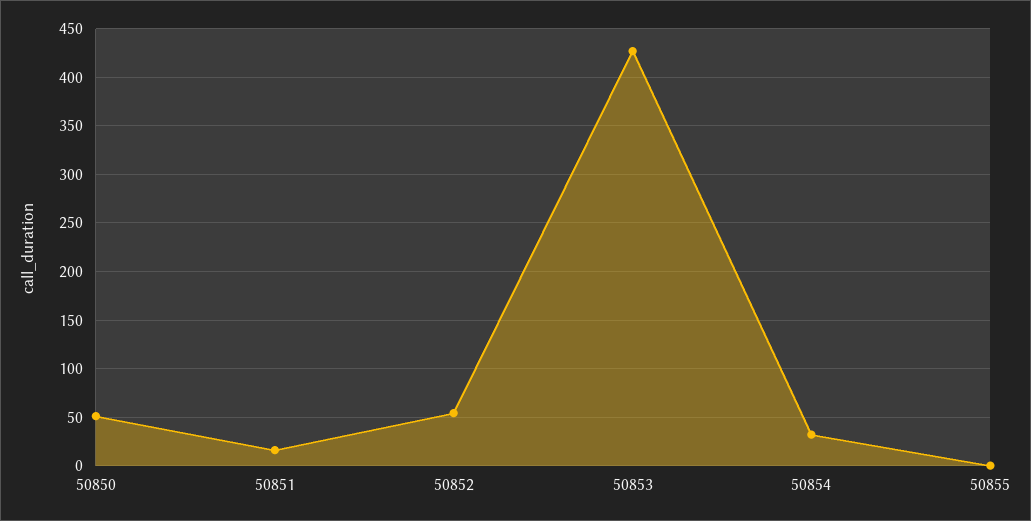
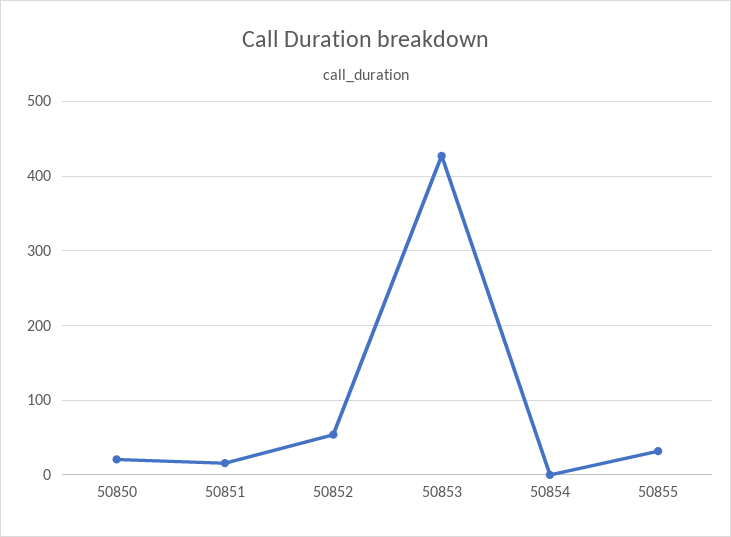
  {
-   "50850": 50,
+   "50850": 20,
    "50851": 20,
    "50852": 50,
    "50853": 430,
-   "50854": 30,
+   "50854": 0,
-   "50855": 0
+   "50855": 30
  }

